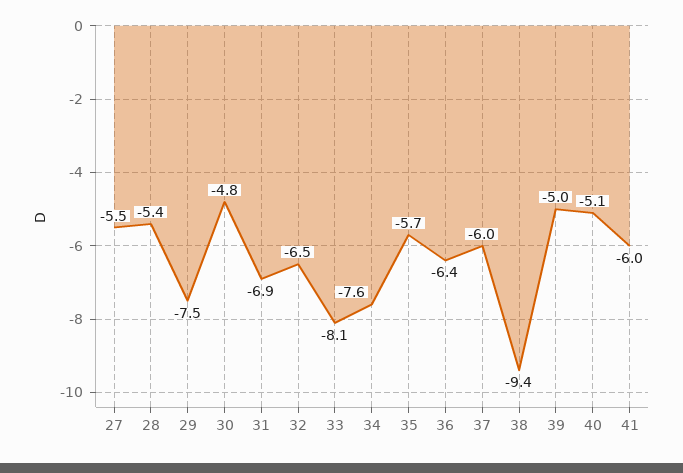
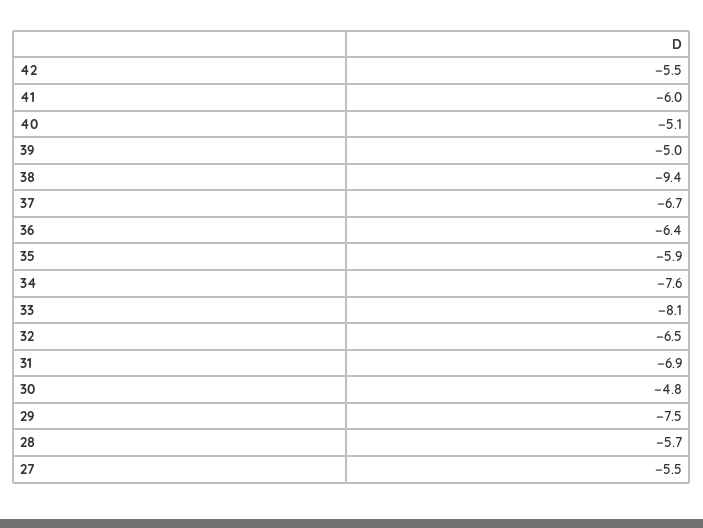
  {
    "27": -5.5,
-   "28": -5.4,
+   "28": -5.7,
    "29": -7.5,
    "30": -4.8,
    "31": -6.9,
    "32": -6.5,
    "33": -8.1,
    "34": -7.6,
-   "35": -5.7,
+   "35": -5.9,
    "36": -6.4,
-   "37": -6,
+   "37": -6.7,
    "38": -9.4,
    "39": -5,
    "40": -5.1,
-   "41": -6
+   "41": -6,
+   "42": -5.5
  }

